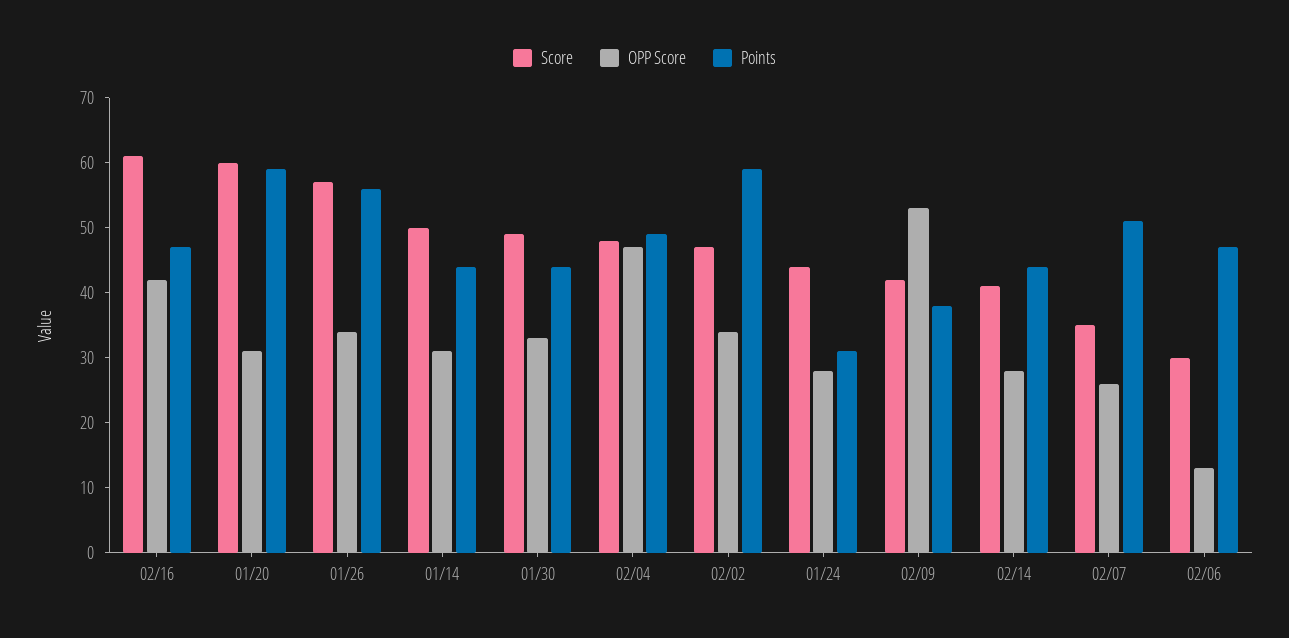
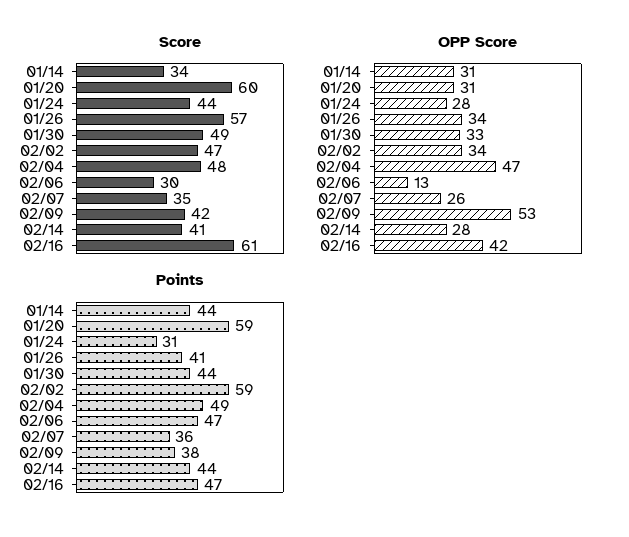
  {
    "Score": {
      "02/16": 61,
      "01/20": 60,
      "01/26": 57,
-     "01/14": 50,
+     "01/14": 34,
      "01/30": 49,
      "02/04": 48,
      "02/02": 47,
      "01/24": 44,
      "02/09": 42,
      "02/14": 41,
      "02/07": 35,
      "02/06": 30
    },
    "OPP Score": {
      "02/16": 42,
      "01/20": 31,
      "01/26": 34,
      "01/14": 31,
      "01/30": 33,
      "02/04": 47,
      "02/02": 34,
      "01/24": 28,
      "02/09": 53,
      "02/14": 28,
      "02/07": 26,
      "02/06": 13
    },
    "Points": {
      "02/16": 47,
      "01/20": 59,
-     "01/26": 55,
+     "01/26": 41,
      "01/14": 44,
      "01/30": 44,
      "02/04": 49,
      "02/02": 59,
      "01/24": 31,
      "02/09": 38,
      "02/14": 44,
-     "02/07": 50,
+     "02/07": 36,
      "02/06": 47
    }
  }

